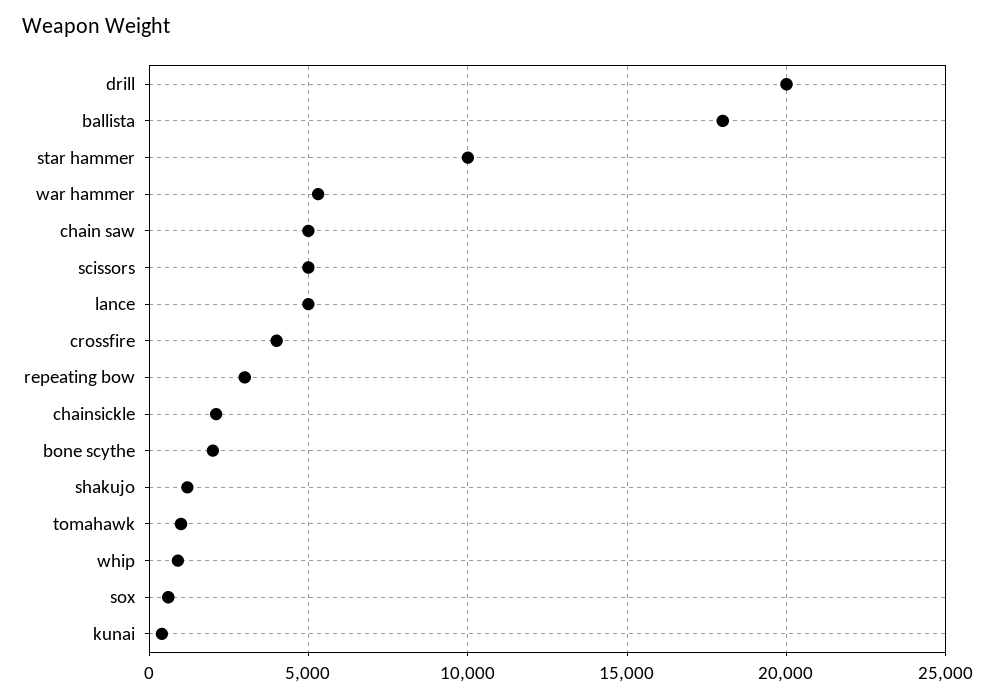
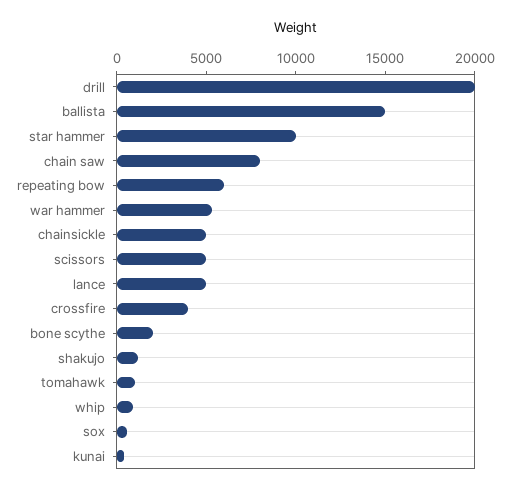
  {
    "drill": 20000,
-   "ballista": 18000,
+   "ballista": 15000,
    "star hammer": 10000,
    "war hammer": 5500,
-   "chain saw": 5000,
+   "chain saw": 8000,
    "scissors": 5000,
    "lance": 5000,
    "crossfire": 4000,
-   "repeating bow": 3000,
+   "repeating bow": 6000,
-   "chainsickle": 2000,
+   "chainsickle": 5000,
    "bone scythe": 2000,
    "shakujo": 1000,
    "tomahawk": 1000,
    "whip": 1000,
    "sox": 500,
    "kunai": 500
  }

